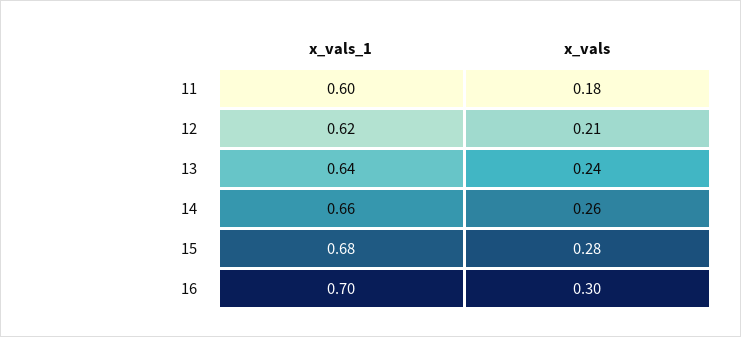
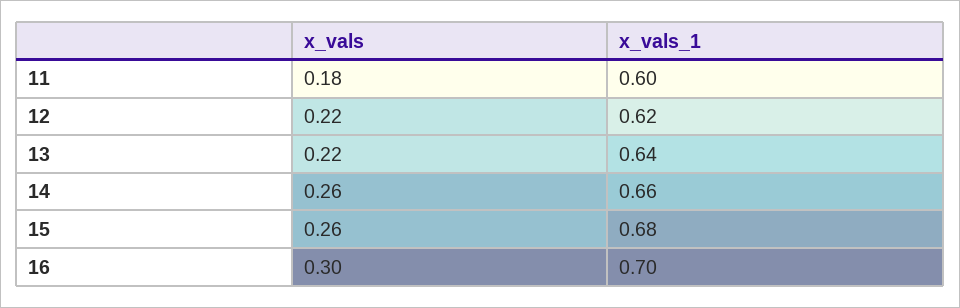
  {
    "x_vals_1": {
      "11": 0.6,
      "12": 0.62,
      "13": 0.64,
      "14": 0.66,
      "15": 0.68,
      "16": 0.7
    },
    "x_vals": {
      "11": 0.18,
-     "12": 0.21,
+     "12": 0.22,
-     "13": 0.24,
+     "13": 0.22,
      "14": 0.26,
-     "15": 0.28,
+     "15": 0.26,
      "16": 0.3
    }
  }

